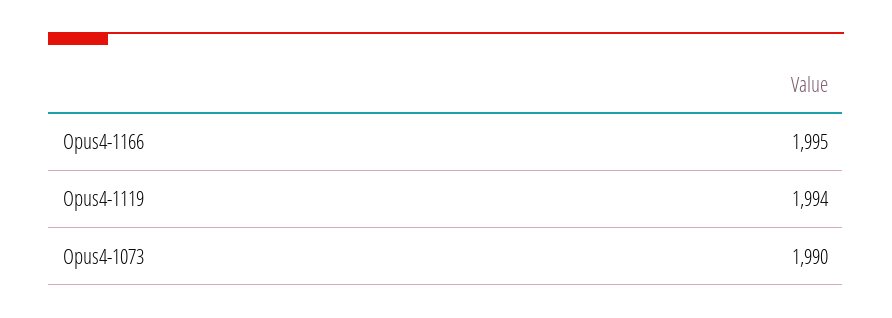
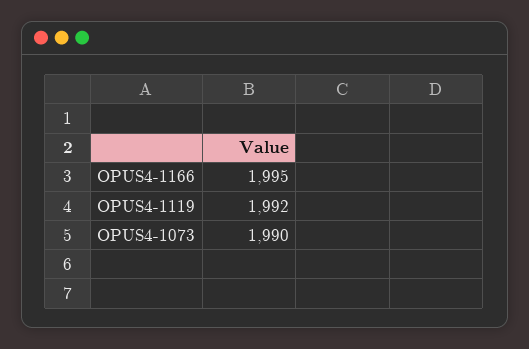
  {
    "Opus4-1166": 1995,
-   "Opus4-1119": 1994,
+   "Opus4-1119": 1992,
    "Opus4-1073": 1990
  }

